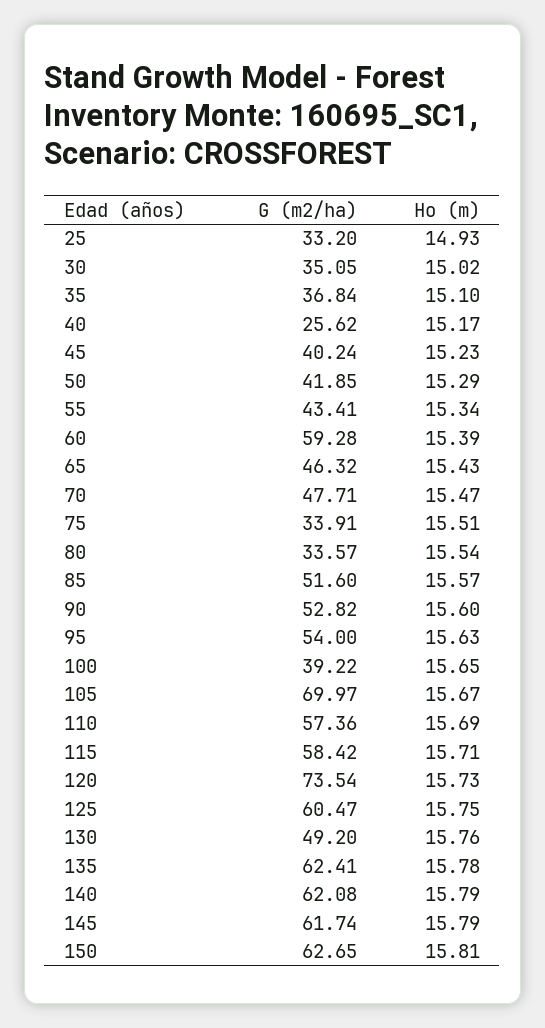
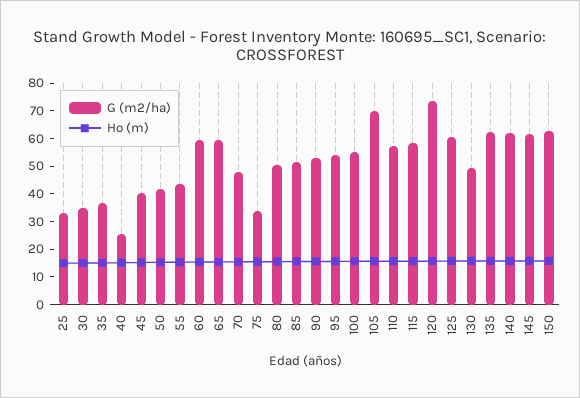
  {
    "G (m2/ha)": {
      "25": 33.2,
      "30": 35.05,
      "35": 36.84,
      "40": 25.62,
      "45": 40.24,
      "50": 41.85,
      "55": 43.41,
      "60": 59.28,
-     "65": 46.32,
+     "65": 60,
      "70": 47.71,
      "75": 33.91,
-     "80": 33.57,
+     "80": 50,
      "85": 51.6,
      "90": 52.82,
      "95": 54,
-     "100": 39.22,
+     "100": 55,
      "105": 69.97,
      "110": 57.36,
      "115": 58.42,
      "120": 73.54,
      "125": 60.47,
      "130": 49.2,
      "135": 62.41,
      "140": 62.08,
      "145": 61.74,
      "150": 62.65
    },
    "Ho (m)": {
      "25": 14.93,
      "30": 15.02,
      "35": 15.1,
      "40": 15.17,
      "45": 15.23,
      "50": 15.29,
      "55": 15.34,
      "60": 15.39,
      "65": 15.43,
      "70": 15.47,
      "75": 15.51,
      "80": 15.54,
      "85": 15.57,
      "90": 15.6,
      "95": 15.63,
      "100": 15.65,
      "105": 15.67,
      "110": 15.69,
      "115": 15.71,
      "120": 15.73,
      "125": 15.75,
      "130": 15.76,
      "135": 15.78,
      "140": 15.79,
      "145": 15.79,
      "150": 15.81
    }
  }

